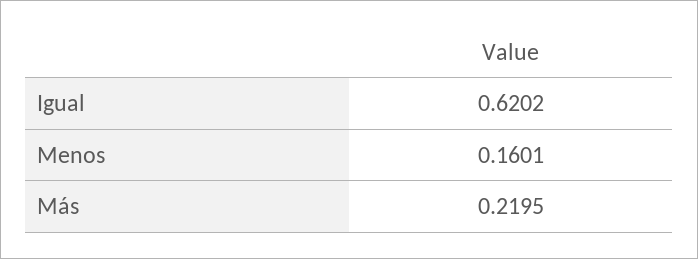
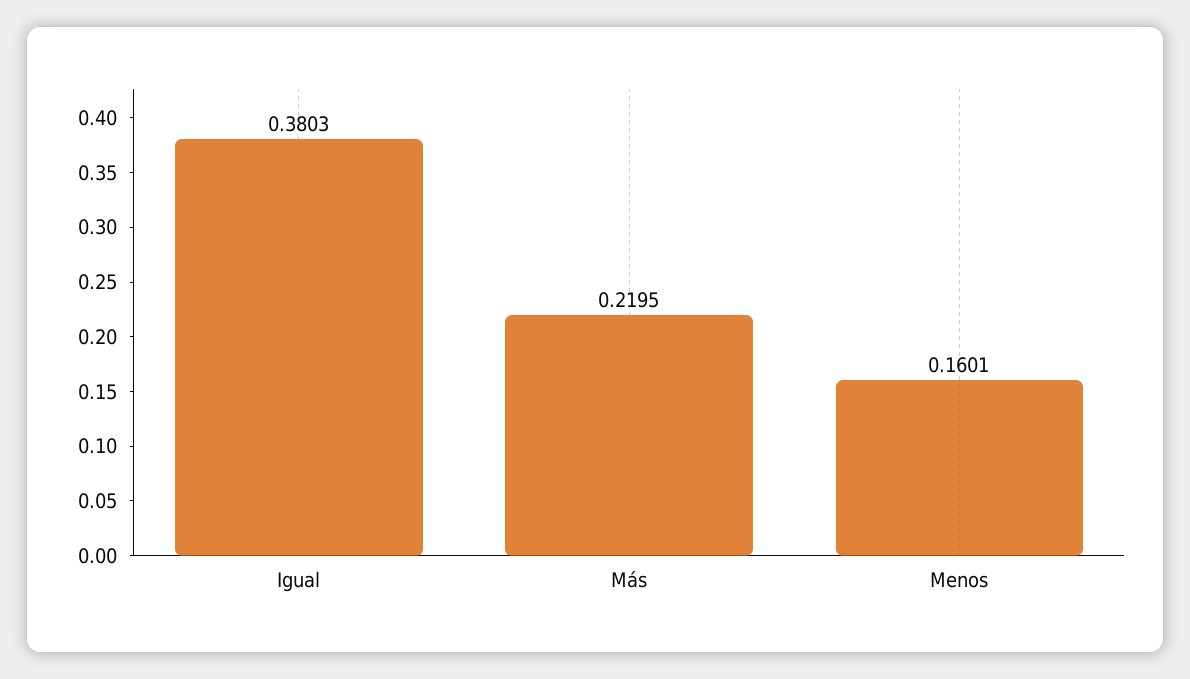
  {
-   "Igual": 0.6202,
+   "Igual": 0.3803,
    "Menos": 0.1601,
    "Más": 0.2195
  }

